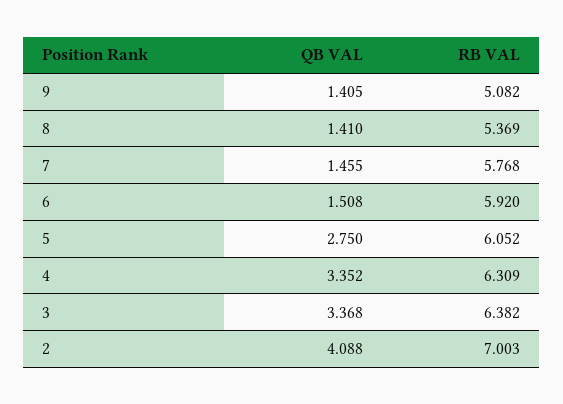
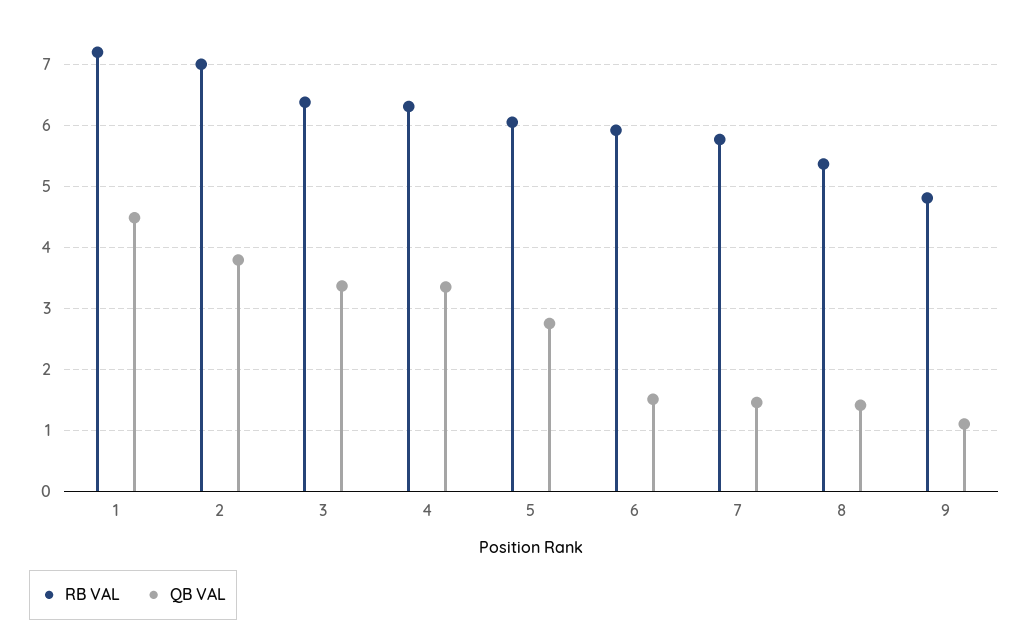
  {
    "QB VAL": {
-     "9": 1.405,
+     "9": 1.1,
      "8": 1.41,
      "7": 1.455,
      "6": 1.508,
      "5": 2.75,
      "4": 3.352,
      "3": 3.368,
-     "2": 4.088
+     "2": 3.8,
+     "1": 4.5
    },
    "RB VAL": {
-     "9": 5.082,
+     "9": 4.8,
      "8": 5.369,
      "7": 5.768,
      "6": 5.92,
      "5": 6.052,
      "4": 6.309,
      "3": 6.382,
-     "2": 7.003
+     "2": 7.003,
+     "1": 7.2
    }
  }

